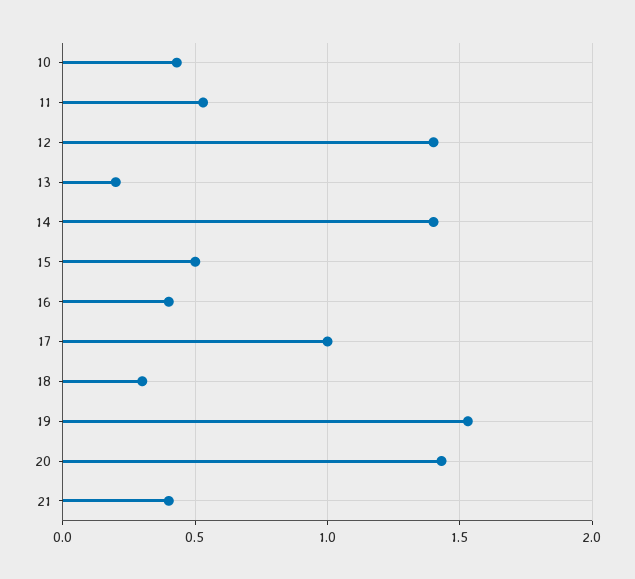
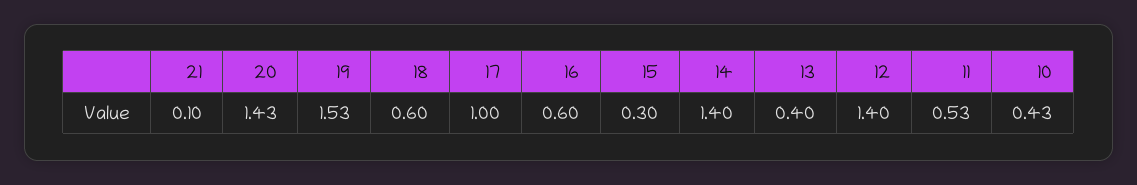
  {
    "10": 0.43,
    "11": 0.53,
    "12": 1.4,
-   "13": 0.2,
+   "13": 0.4,
    "14": 1.4,
-   "15": 0.5,
+   "15": 0.3,
-   "16": 0.4,
+   "16": 0.6,
    "17": 1,
-   "18": 0.3,
+   "18": 0.6,
    "19": 1.53,
    "20": 1.43,
-   "21": 0.4
+   "21": 0.1
  }

